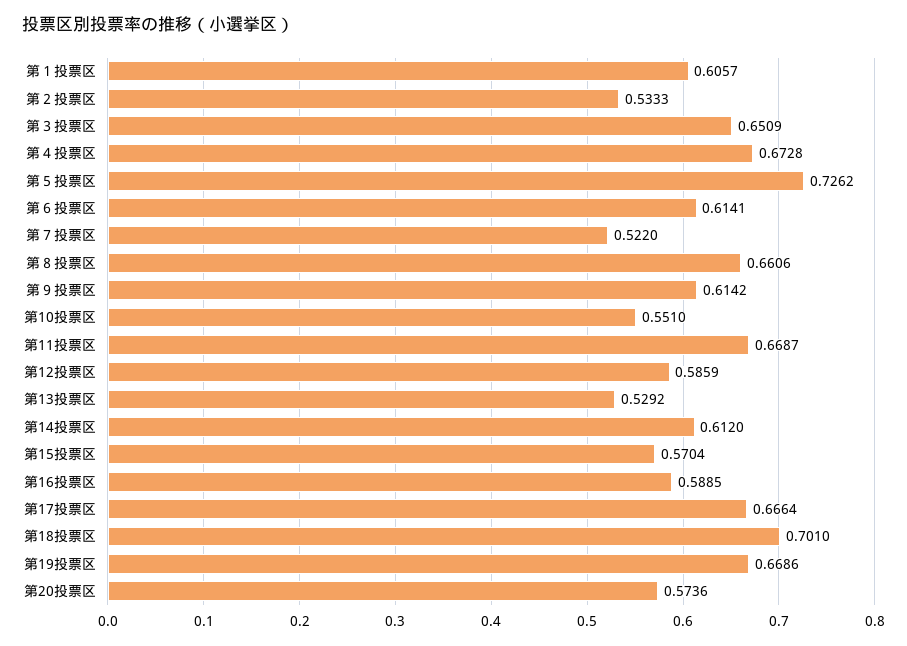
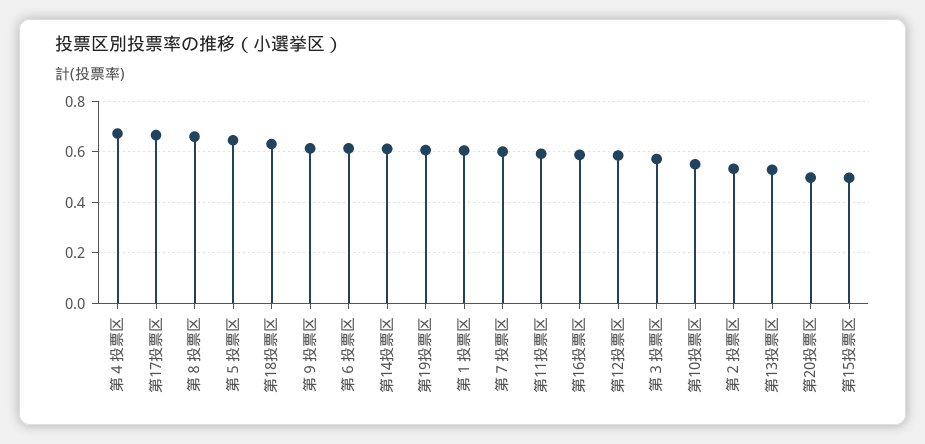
  {
    "第１投票区": 0.6057,
    "第２投票区": 0.5333,
-   "第３投票区": 0.6509,
+   "第３投票区": 0.575,
    "第４投票区": 0.6728,
-   "第５投票区": 0.7262,
+   "第５投票区": 0.65,
    "第６投票区": 0.6141,
-   "第７投票区": 0.522,
+   "第７投票区": 0.6,
    "第８投票区": 0.6606,
    "第９投票区": 0.6142,
    "第10投票区": 0.551,
-   "第11投票区": 0.6687,
+   "第11投票区": 0.6,
    "第12投票区": 0.5859,
    "第13投票区": 0.5292,
    "第14投票区": 0.612,
-   "第15投票区": 0.5704,
+   "第15投票区": 0.5,
    "第16投票区": 0.5885,
    "第17投票区": 0.6664,
-   "第18投票区": 0.701,
+   "第18投票区": 0.625,
-   "第19投票区": 0.6686,
+   "第19投票区": 0.6,
-   "第20投票区": 0.5736
+   "第20投票区": 0.5
  }

